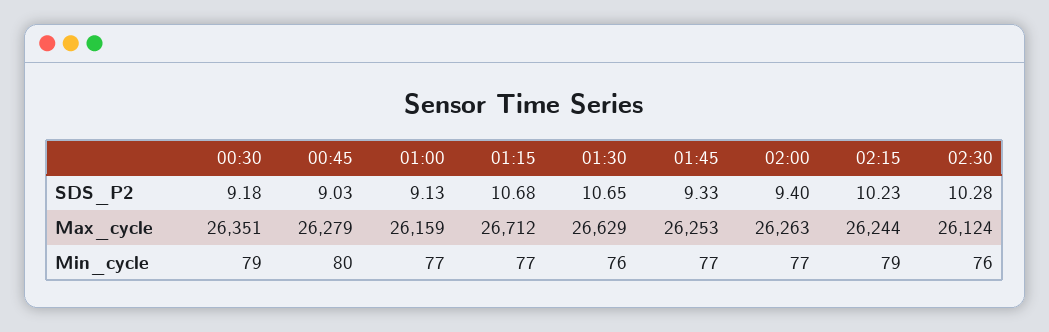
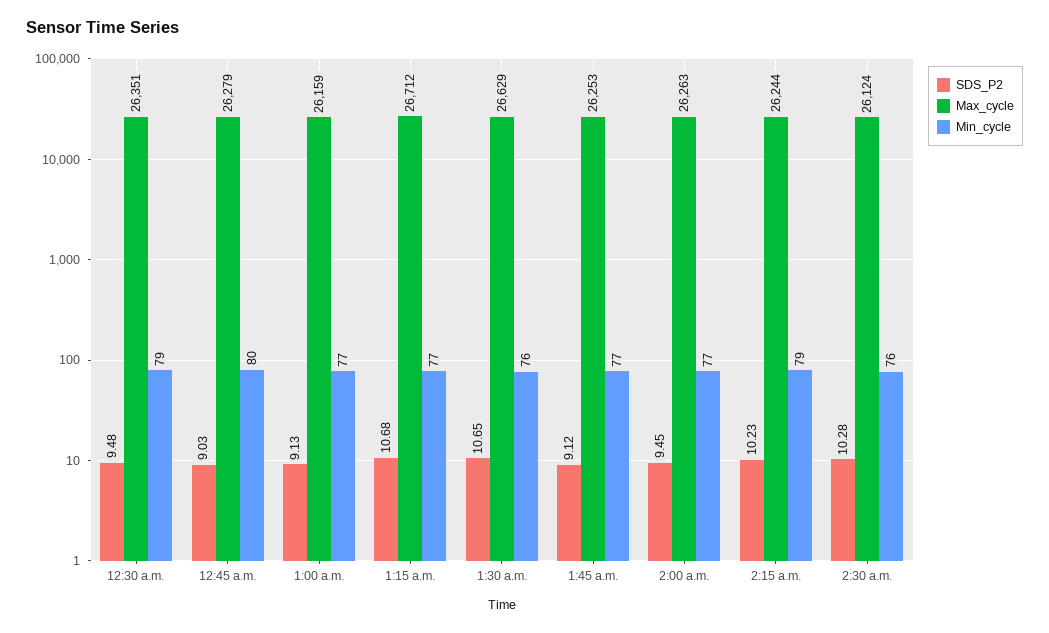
  {
    "SDS_P2": {
-     "00:30": 9.18,
+     "00:30": 9.48,
      "00:45": 9.03,
      "01:00": 9.13,
      "01:15": 10.68,
      "01:30": 10.65,
-     "01:45": 9.33,
+     "01:45": 9.12,
-     "02:00": 9.4,
+     "02:00": 9.45,
      "02:15": 10.23,
      "02:30": 10.28
    },
    "Max_cycle": {
      "00:30": 26351,
      "00:45": 26279,
      "01:00": 26159,
      "01:15": 26712,
      "01:30": 26629,
      "01:45": 26253,
      "02:00": 26263,
      "02:15": 26244,
      "02:30": 26124
    },
    "Min_cycle": {
      "00:30": 79,
      "00:45": 80,
      "01:00": 77,
      "01:15": 77,
      "01:30": 76,
      "01:45": 77,
      "02:00": 77,
      "02:15": 79,
      "02:30": 76
    }
  }

